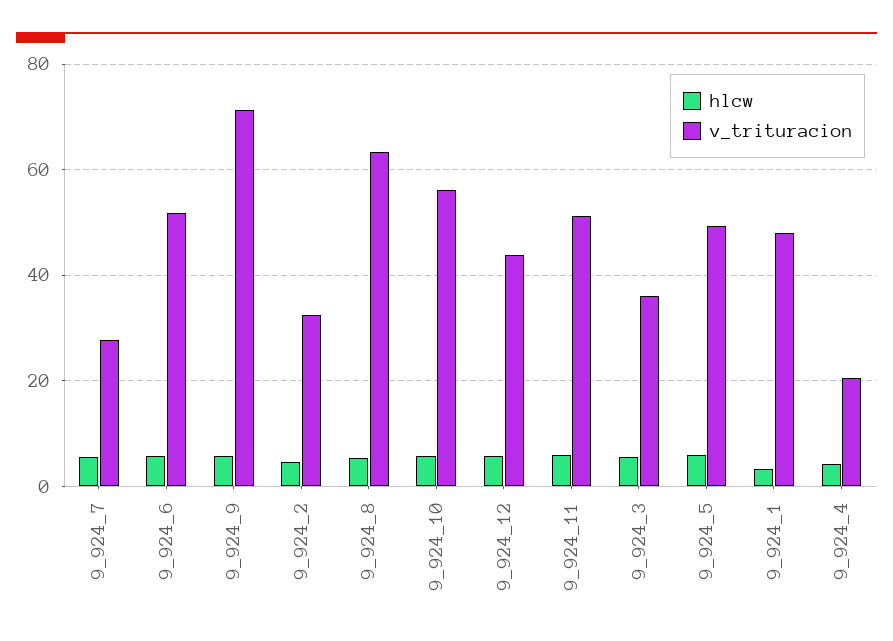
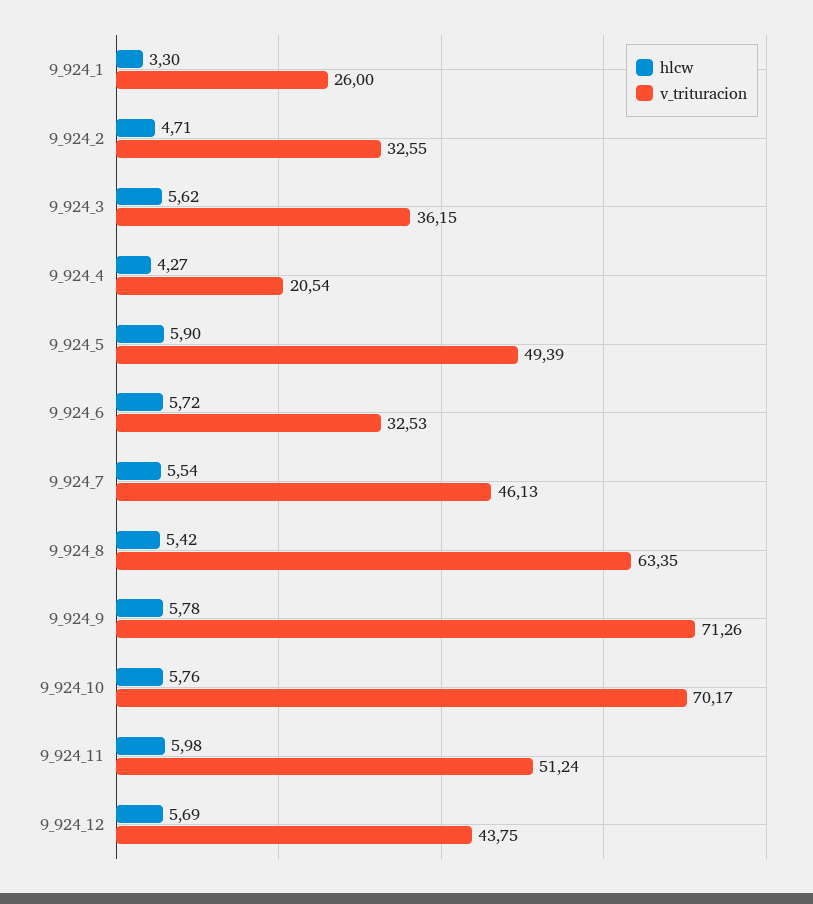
  {
    "hlcw": {
      "9_924_7": 5.54,
      "9_924_6": 5.72,
      "9_924_9": 5.78,
      "9_924_2": 4.71,
      "9_924_8": 5.42,
      "9_924_10": 5.76,
      "9_924_12": 5.69,
      "9_924_11": 5.98,
      "9_924_3": 5.62,
      "9_924_5": 5.9,
      "9_924_1": 3.3,
      "9_924_4": 4.27
    },
    "v_trituracion": {
-     "9_924_7": 28,
+     "9_924_7": 46.13,
-     "9_924_6": 52,
+     "9_924_6": 32.53,
      "9_924_9": 71.26,
      "9_924_2": 32.55,
      "9_924_8": 63.35,
-     "9_924_10": 56,
+     "9_924_10": 70.17,
      "9_924_12": 43.75,
      "9_924_11": 51.24,
      "9_924_3": 36.15,
      "9_924_5": 49.39,
-     "9_924_1": 48,
+     "9_924_1": 26,
      "9_924_4": 20.54
    }
  }

